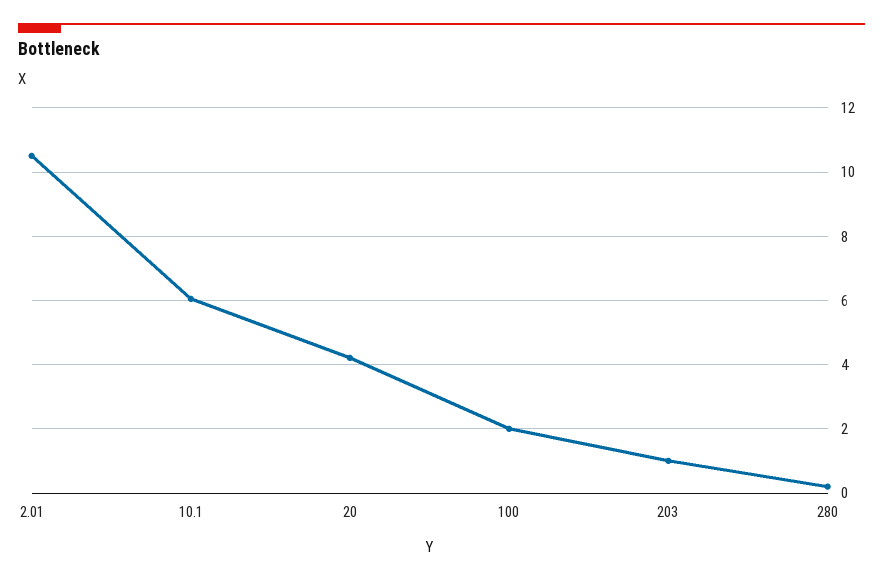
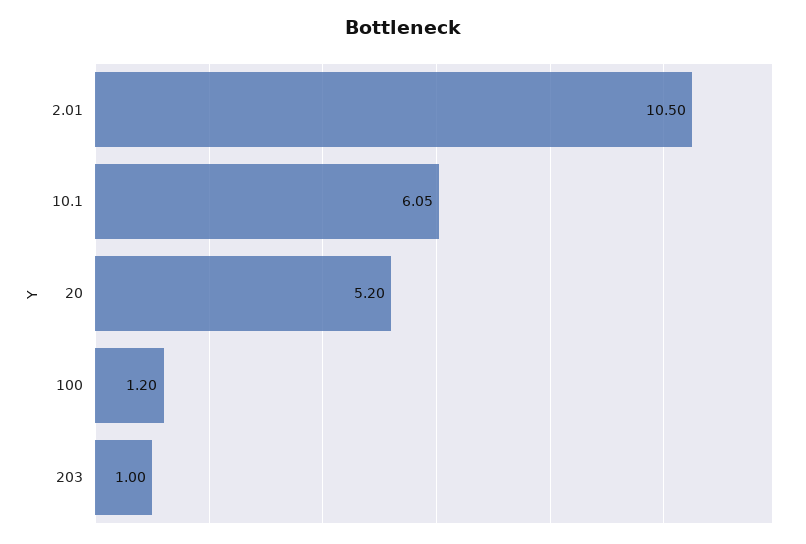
  {
    "2.01": 10.5,
    "10.1": 6.05,
-   "20": 4.2,
+   "20": 5.2,
-   "100": 2,
+   "100": 1.2,
-   "203": 1,
+   "203": 1
-   "280": 0.2
  }

